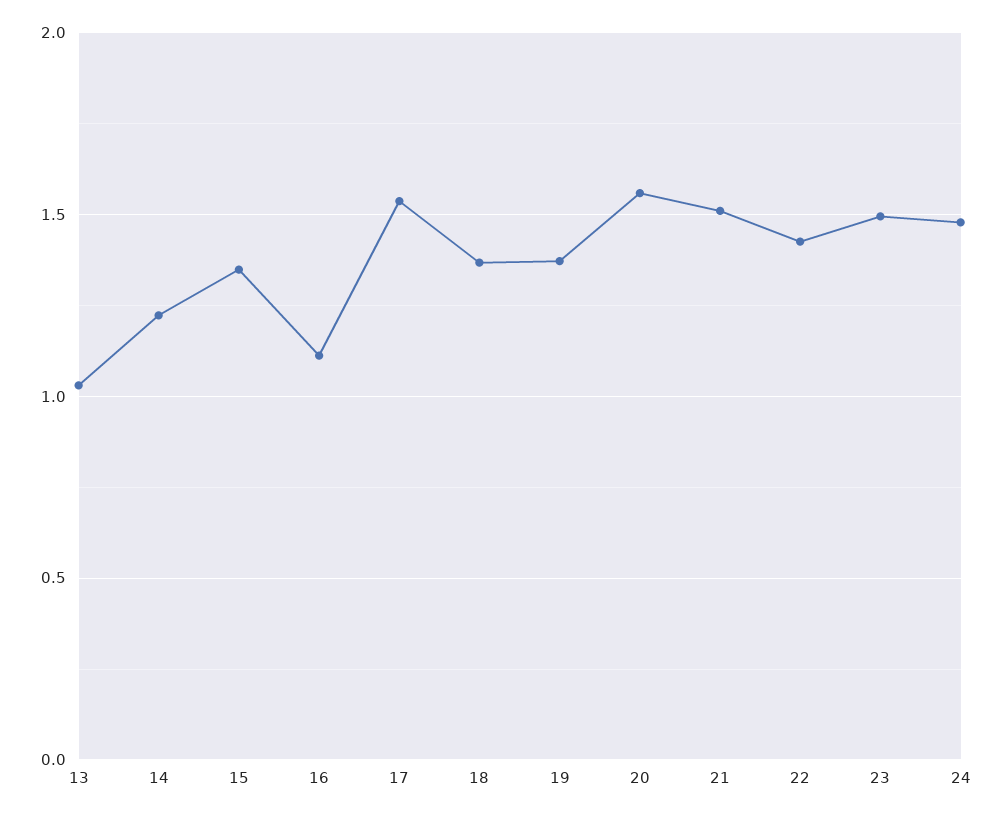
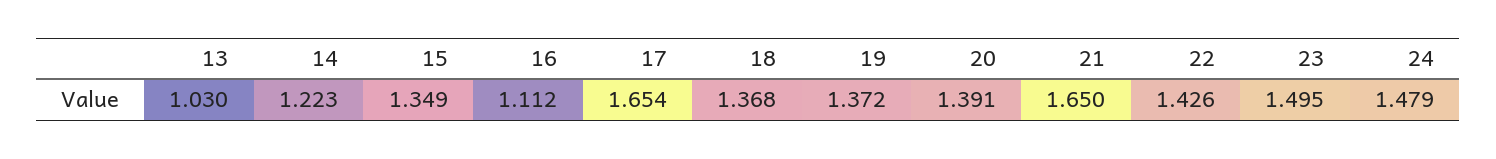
  {
    "13": 1.03,
    "14": 1.223,
    "15": 1.349,
    "16": 1.112,
-   "17": 1.55,
+   "17": 1.654,
    "18": 1.368,
    "19": 1.372,
-   "20": 1.55,
+   "20": 1.391,
-   "21": 1.5,
+   "21": 1.65,
    "22": 1.426,
    "23": 1.495,
    "24": 1.479
  }

